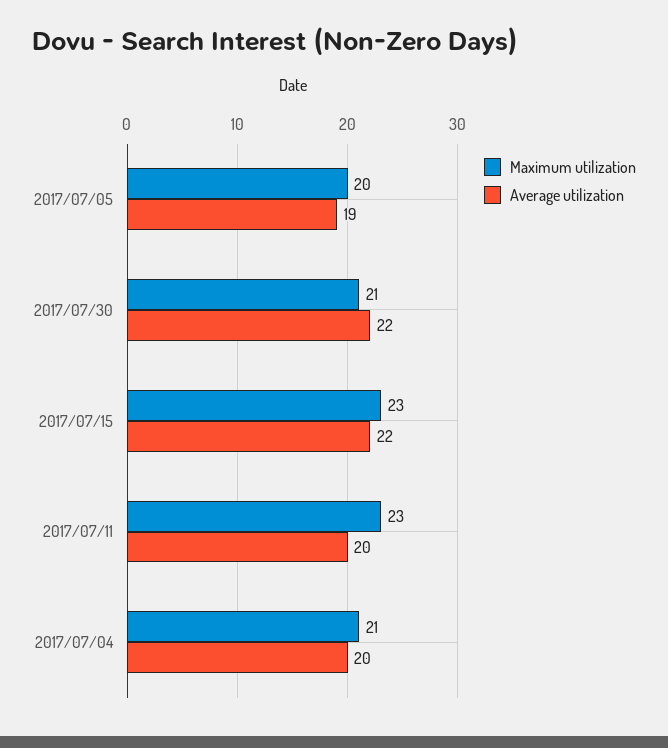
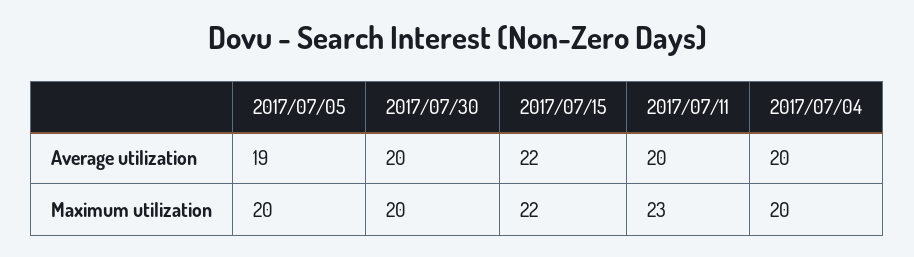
  {
    "Maximum utilization": {
      "2017/07/05": 20,
-     "2017/07/30": 21,
+     "2017/07/30": 20,
-     "2017/07/15": 23,
+     "2017/07/15": 22,
      "2017/07/11": 23,
-     "2017/07/04": 21
+     "2017/07/04": 20
    },
    "Average utilization": {
      "2017/07/05": 19,
-     "2017/07/30": 22,
+     "2017/07/30": 20,
      "2017/07/15": 22,
      "2017/07/11": 20,
      "2017/07/04": 20
    }
  }

